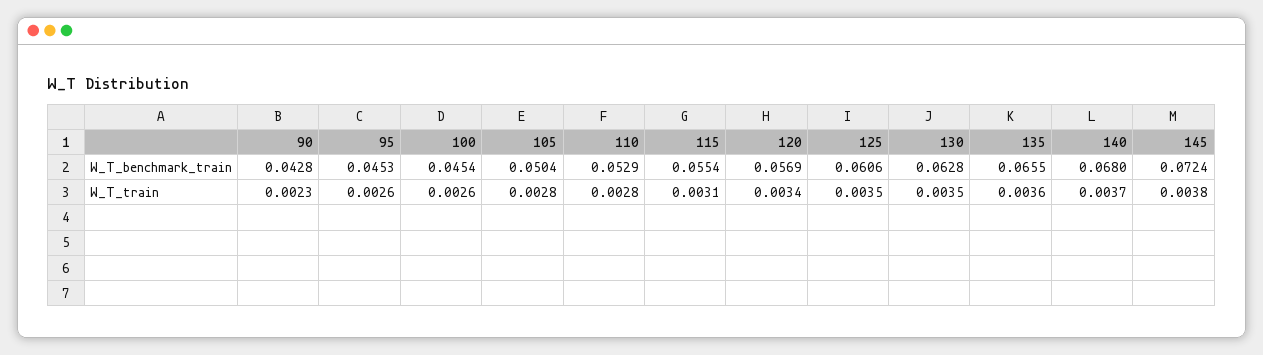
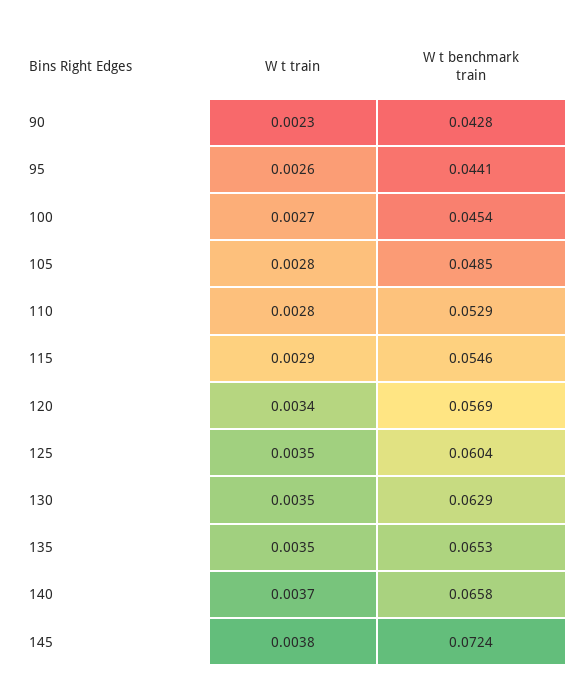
  {
    "90": {
      "W_T_benchmark_train": 0.0428,
      "W_T_train": 0.0023
    },
    "95": {
-     "W_T_benchmark_train": 0.0453,
+     "W_T_benchmark_train": 0.0441,
      "W_T_train": 0.0026
    },
    "100": {
      "W_T_benchmark_train": 0.0454,
-     "W_T_train": 0.0026
+     "W_T_train": 0.0027
    },
    "105": {
-     "W_T_benchmark_train": 0.0504,
+     "W_T_benchmark_train": 0.0485,
      "W_T_train": 0.0028
    },
    "110": {
      "W_T_benchmark_train": 0.0529,
      "W_T_train": 0.0028
    },
    "115": {
-     "W_T_benchmark_train": 0.0554,
+     "W_T_benchmark_train": 0.0546,
-     "W_T_train": 0.0031
+     "W_T_train": 0.0029
    },
    "120": {
      "W_T_benchmark_train": 0.0569,
      "W_T_train": 0.0034
    },
    "125": {
-     "W_T_benchmark_train": 0.0606,
+     "W_T_benchmark_train": 0.0604,
      "W_T_train": 0.0035
    },
    "130": {
-     "W_T_benchmark_train": 0.0628,
+     "W_T_benchmark_train": 0.0629,
      "W_T_train": 0.0035
    },
    "135": {
-     "W_T_benchmark_train": 0.0655,
+     "W_T_benchmark_train": 0.0653,
-     "W_T_train": 0.0036
+     "W_T_train": 0.0035
    },
    "140": {
-     "W_T_benchmark_train": 0.068,
+     "W_T_benchmark_train": 0.0658,
      "W_T_train": 0.0037
    },
    "145": {
      "W_T_benchmark_train": 0.0724,
      "W_T_train": 0.0038
    }
  }

